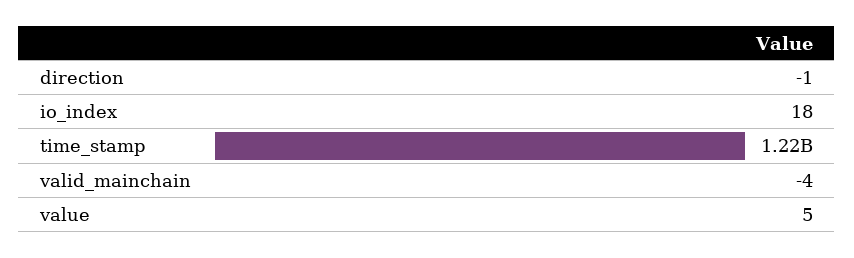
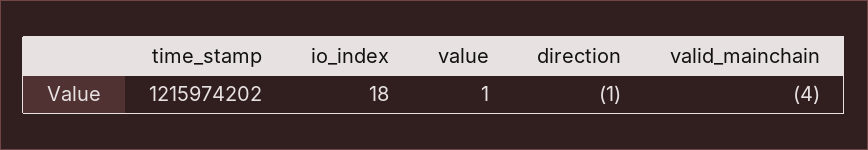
  {
    "direction": -1,
    "io_index": 18,
    "time_stamp": 1215974202,
    "valid_mainchain": -4,
-   "value": 5
+   "value": 1
  }

